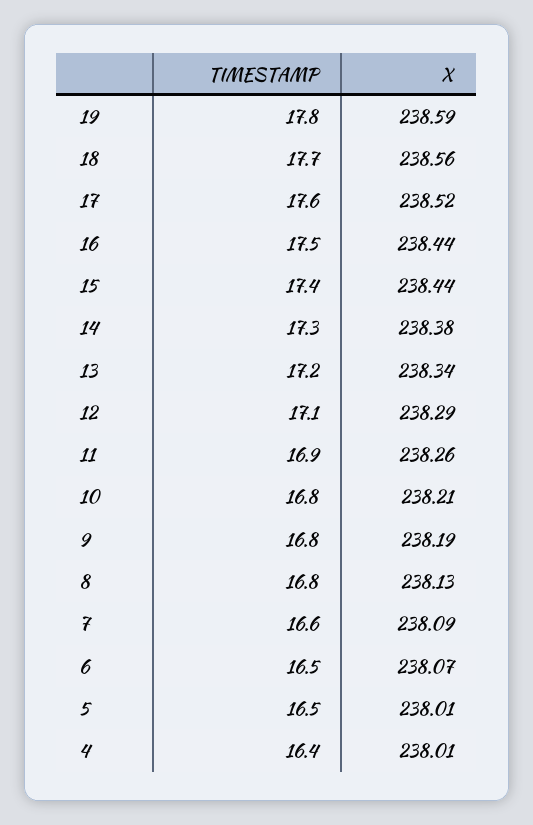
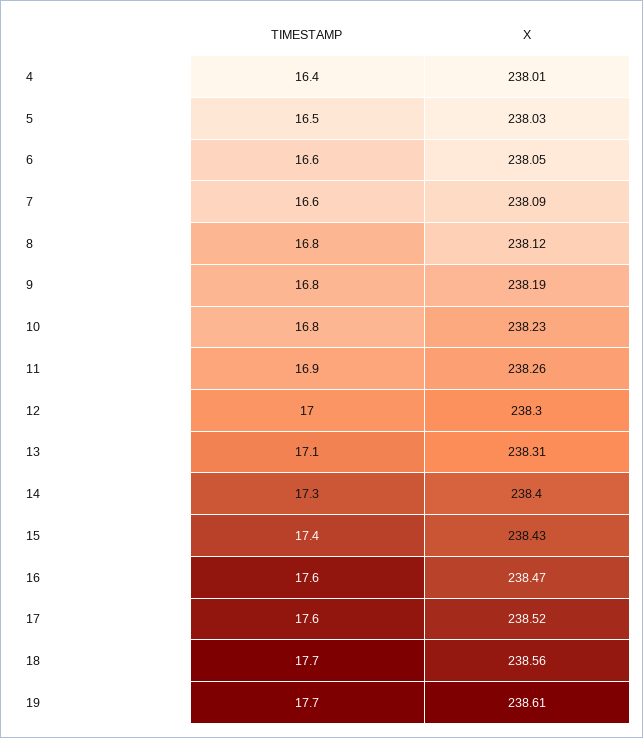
  {
    "TIMESTAMP": {
-     "19": 17.8,
+     "19": 17.7,
      "18": 17.7,
      "17": 17.6,
-     "16": 17.5,
+     "16": 17.6,
      "15": 17.4,
      "14": 17.3,
-     "13": 17.2,
+     "13": 17.1,
-     "12": 17.1,
+     "12": 17,
      "11": 16.9,
      "10": 16.8,
      "9": 16.8,
      "8": 16.8,
      "7": 16.6,
-     "6": 16.5,
+     "6": 16.6,
      "5": 16.5,
      "4": 16.4
    },
    "X": {
-     "19": 238.59,
+     "19": 238.61,
      "18": 238.56,
      "17": 238.52,
-     "16": 238.44,
+     "16": 238.47,
-     "15": 238.44,
+     "15": 238.43,
-     "14": 238.38,
+     "14": 238.4,
-     "13": 238.34,
+     "13": 238.31,
-     "12": 238.29,
+     "12": 238.3,
      "11": 238.26,
-     "10": 238.21,
+     "10": 238.23,
      "9": 238.19,
-     "8": 238.13,
+     "8": 238.12,
      "7": 238.09,
-     "6": 238.07,
+     "6": 238.05,
-     "5": 238.01,
+     "5": 238.03,
      "4": 238.01
    }
  }

